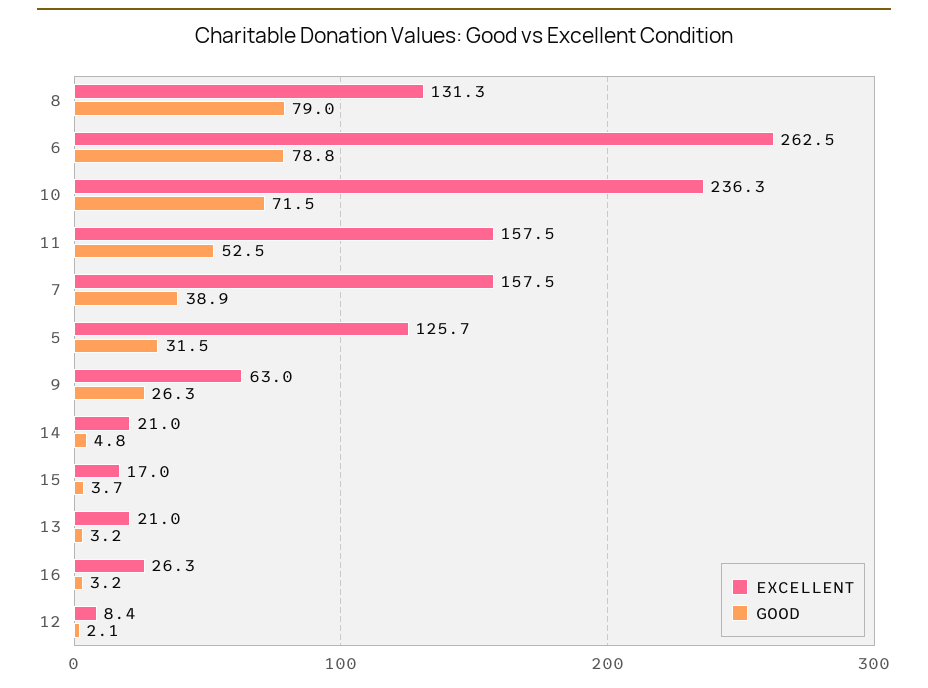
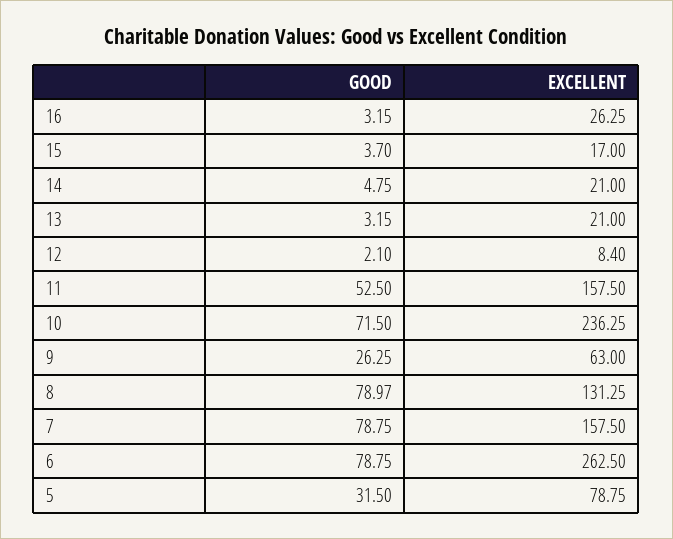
  {
    "EXCELLENT": {
      "8": 131.25,
      "6": 262.5,
      "10": 236.25,
      "11": 157.5,
      "7": 157.5,
-     "5": 125.7,
+     "5": 78.75,
      "9": 63,
      "14": 21,
      "15": 17,
      "13": 21,
      "16": 26.25,
      "12": 8.4
    },
    "GOOD": {
      "8": 78.97,
      "6": 78.75,
      "10": 71.5,
      "11": 52.5,
-     "7": 38.9,
+     "7": 78.75,
      "5": 31.5,
      "9": 26.25,
      "14": 4.75,
      "15": 3.7,
      "13": 3.15,
      "16": 3.15,
      "12": 2.1
    }
  }

